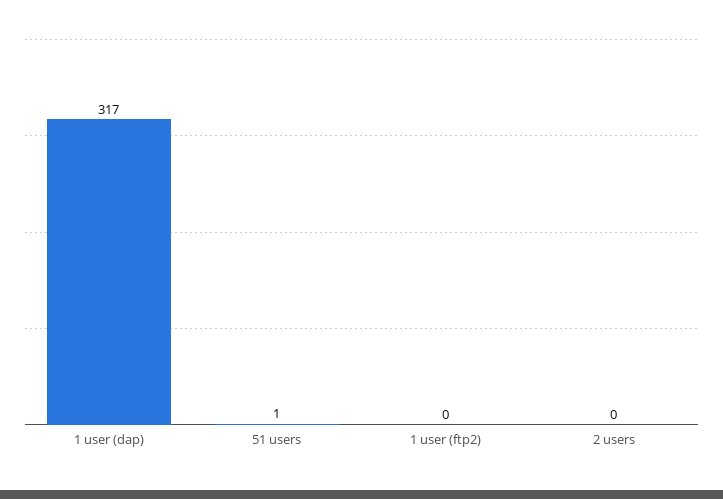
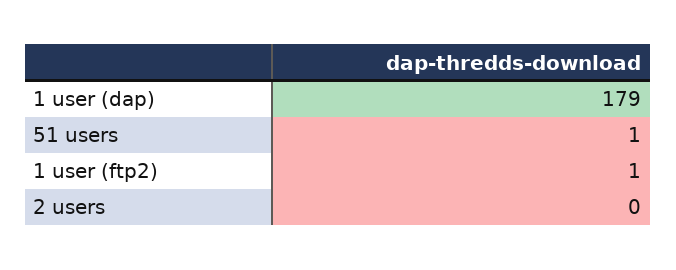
  {
-   "1 user (dap)": 317,
+   "1 user (dap)": 179,
    "51 users": 1,
-   "1 user (ftp2)": 0,
+   "1 user (ftp2)": 1,
    "2 users": 0
  }

